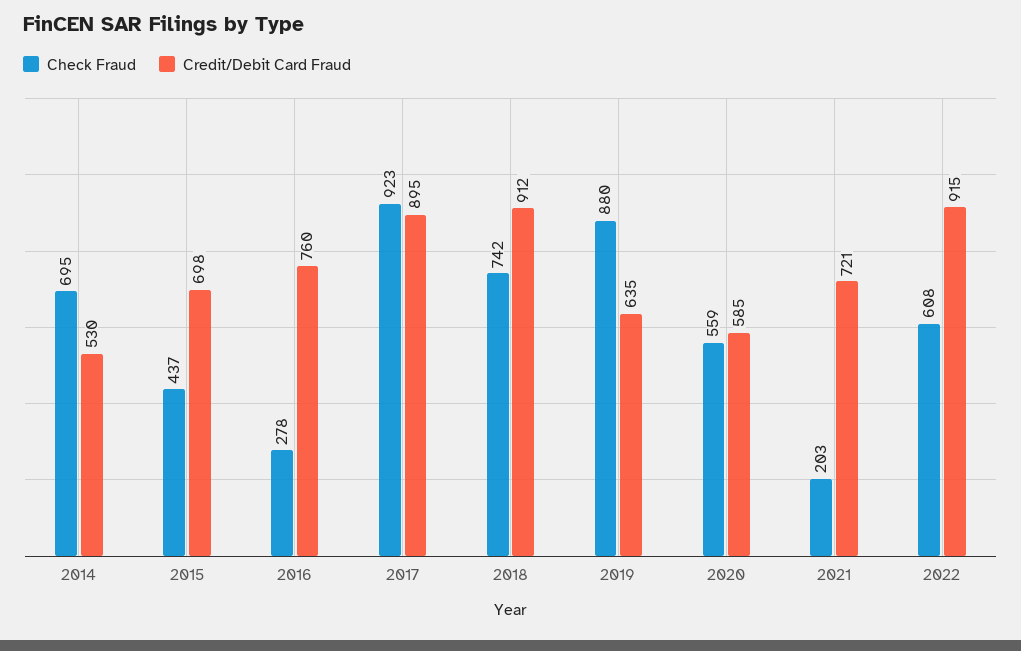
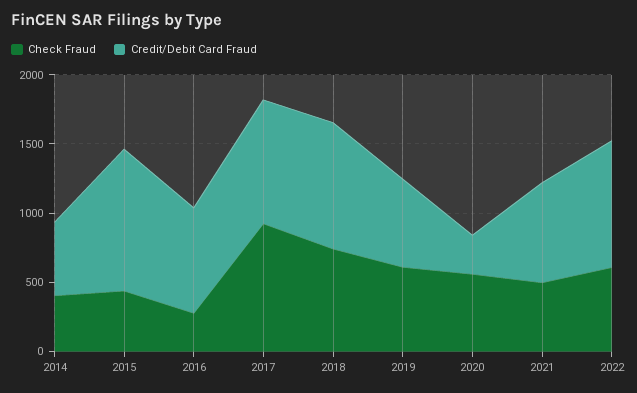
  {
    "Check Fraud": {
-     "2014": 695,
+     "2014": 400,
      "2015": 437,
      "2016": 278,
      "2017": 923,
      "2018": 742,
-     "2019": 880,
+     "2019": 600,
      "2020": 559,
-     "2021": 203,
+     "2021": 500,
      "2022": 608
    },
    "Credit/Debit Card Fraud": {
      "2014": 530,
-     "2015": 698,
+     "2015": 1000,
      "2016": 760,
      "2017": 895,
      "2018": 912,
      "2019": 635,
-     "2020": 585,
+     "2020": 300,
      "2021": 721,
      "2022": 915
    }
  }

